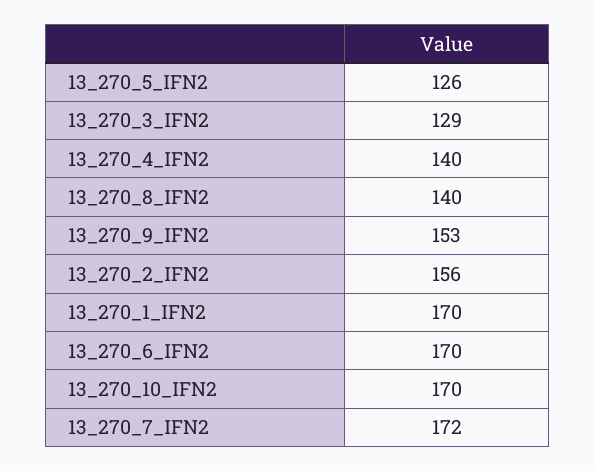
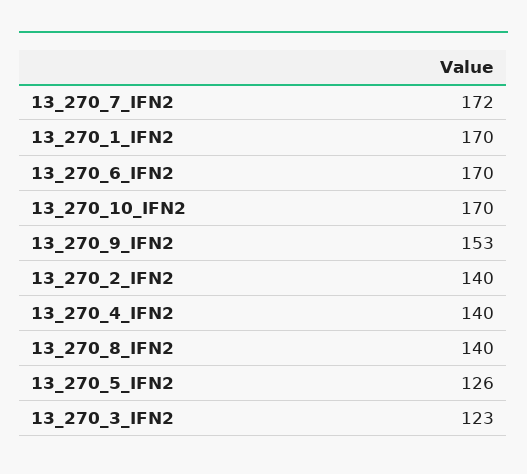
  {
    "13_270_5_IFN2": 126,
-   "13_270_3_IFN2": 129,
+   "13_270_3_IFN2": 123,
    "13_270_4_IFN2": 140,
    "13_270_8_IFN2": 140,
    "13_270_9_IFN2": 153,
-   "13_270_2_IFN2": 156,
+   "13_270_2_IFN2": 140,
    "13_270_1_IFN2": 170,
    "13_270_6_IFN2": 170,
    "13_270_10_IFN2": 170,
    "13_270_7_IFN2": 172
  }

